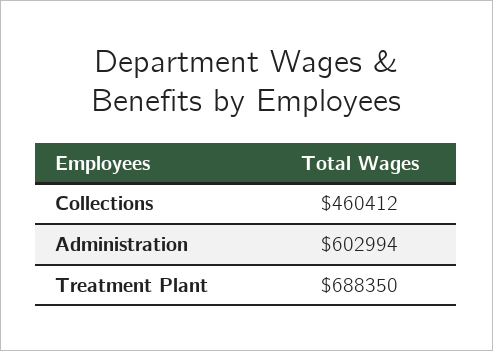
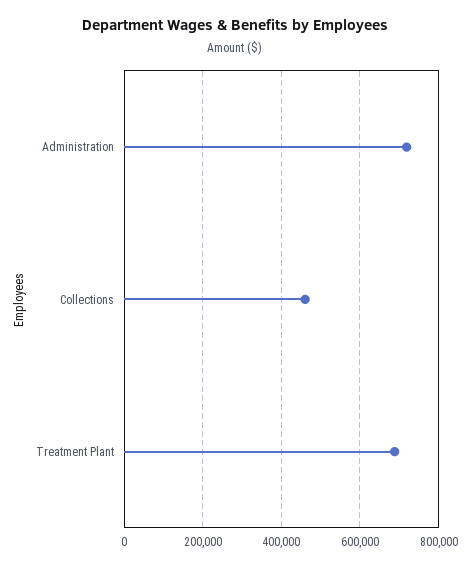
  {
    "Collections": 460412,
-   "Administration": 602994,
+   "Administration": 720000,
    "Treatment Plant": 688350
  }

